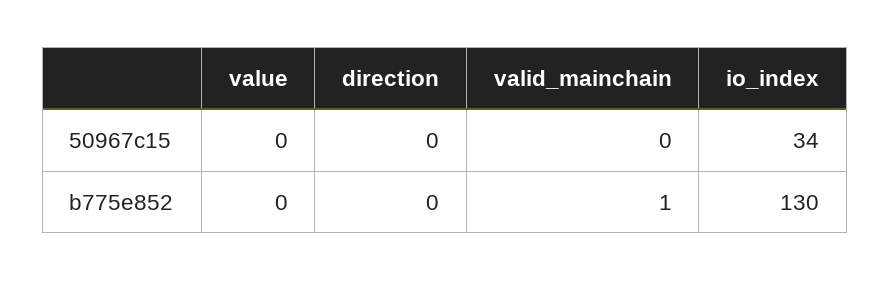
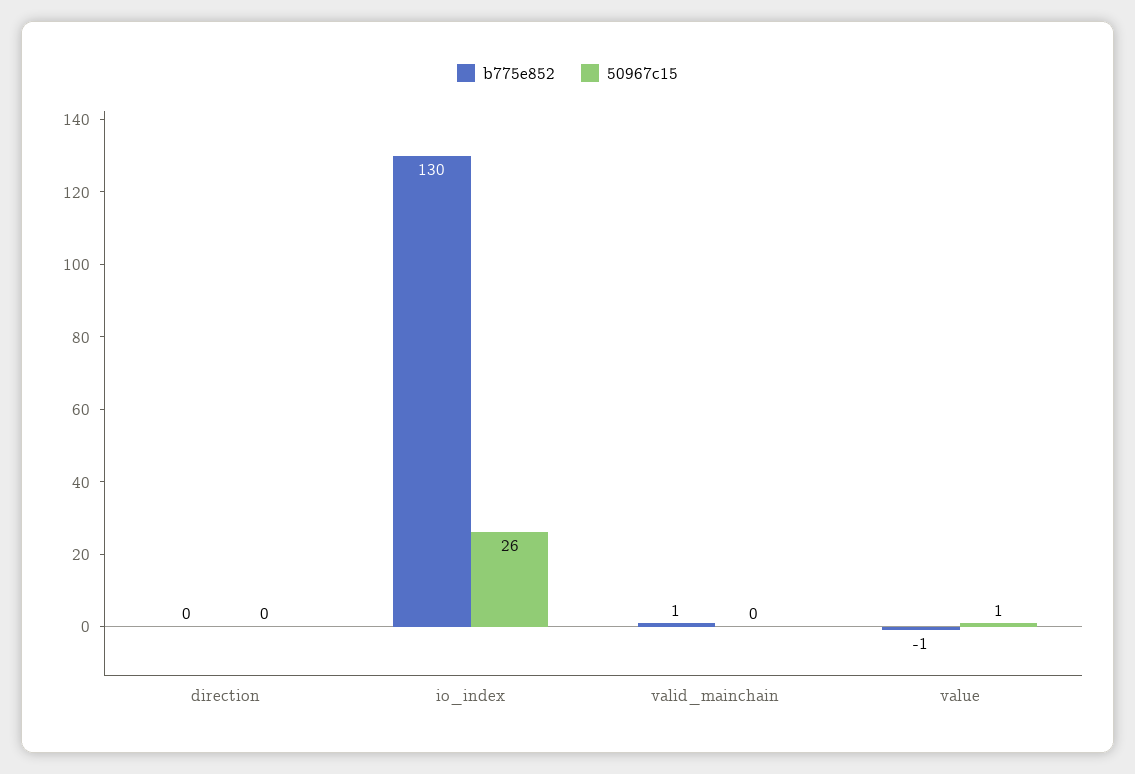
  {
    "50967c15": {
-     "value": 0,
+     "value": 1,
      "direction": 0,
      "valid_mainchain": 0,
-     "io_index": 34
+     "io_index": 26
    },
    "b775e852": {
-     "value": 0,
+     "value": -1,
      "direction": 0,
      "valid_mainchain": 1,
      "io_index": 130
    }
  }

